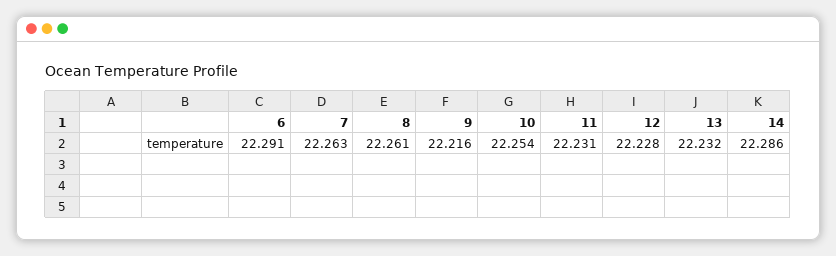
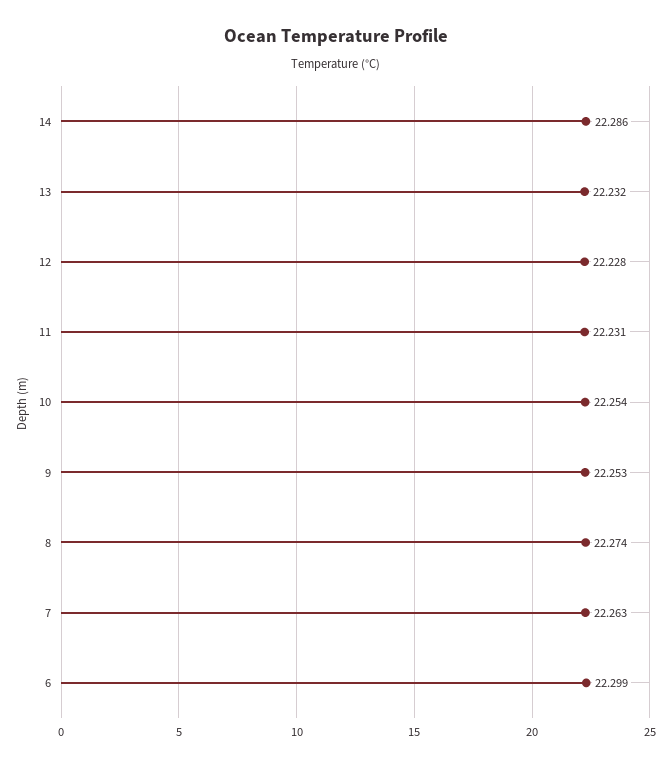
  {
-   "6": 22.291,
+   "6": 22.299,
    "7": 22.263,
-   "8": 22.261,
+   "8": 22.274,
-   "9": 22.216,
+   "9": 22.253,
    "10": 22.254,
    "11": 22.231,
    "12": 22.228,
    "13": 22.232,
    "14": 22.286
  }

